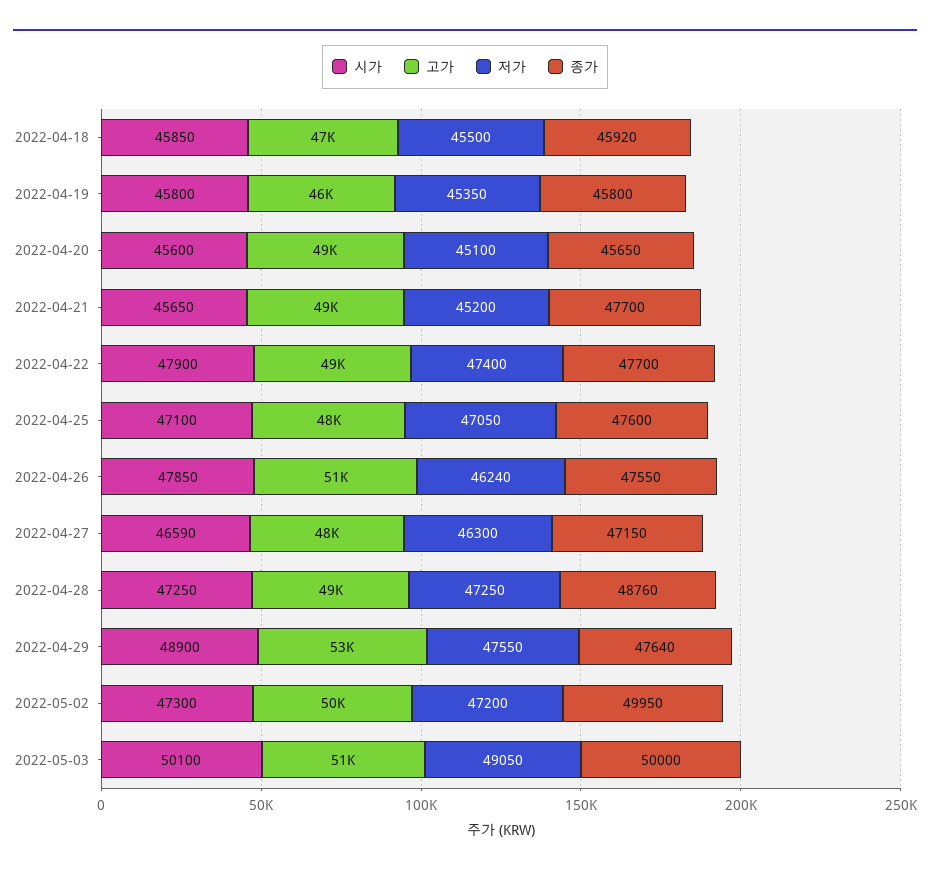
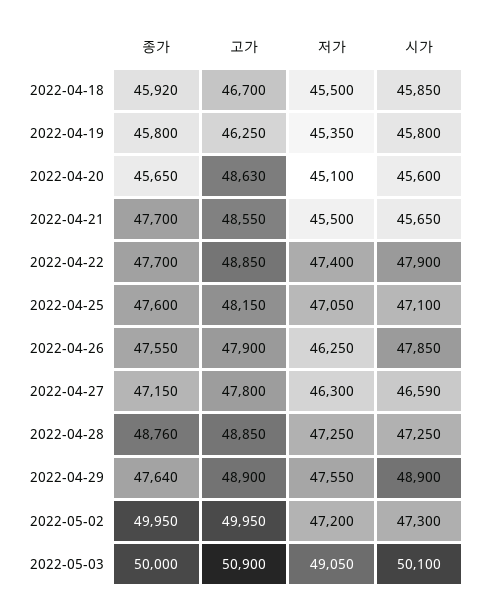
  {
    "시가": {
      "2022-04-18": 45850,
      "2022-04-19": 45800,
      "2022-04-20": 45600,
      "2022-04-21": 45650,
      "2022-04-22": 47900,
      "2022-04-25": 47100,
      "2022-04-26": 47850,
      "2022-04-27": 46590,
      "2022-04-28": 47250,
      "2022-04-29": 48900,
      "2022-05-02": 47300,
      "2022-05-03": 50100
    },
    "고가": {
      "2022-04-18": 46700,
      "2022-04-19": 46250,
      "2022-04-20": 48630,
      "2022-04-21": 48550,
      "2022-04-22": 48850,
      "2022-04-25": 48150,
-     "2022-04-26": 51000,
+     "2022-04-26": 47900,
      "2022-04-27": 47800,
      "2022-04-28": 48850,
-     "2022-04-29": 53000,
+     "2022-04-29": 48900,
      "2022-05-02": 49950,
      "2022-05-03": 50900
    },
    "저가": {
      "2022-04-18": 45500,
      "2022-04-19": 45350,
      "2022-04-20": 45100,
-     "2022-04-21": 45200,
+     "2022-04-21": 45500,
      "2022-04-22": 47400,
      "2022-04-25": 47050,
-     "2022-04-26": 46240,
+     "2022-04-26": 46250,
      "2022-04-27": 46300,
      "2022-04-28": 47250,
      "2022-04-29": 47550,
      "2022-05-02": 47200,
      "2022-05-03": 49050
    },
    "종가": {
      "2022-04-18": 45920,
      "2022-04-19": 45800,
      "2022-04-20": 45650,
      "2022-04-21": 47700,
      "2022-04-22": 47700,
      "2022-04-25": 47600,
      "2022-04-26": 47550,
      "2022-04-27": 47150,
      "2022-04-28": 48760,
      "2022-04-29": 47640,
      "2022-05-02": 49950,
      "2022-05-03": 50000
    }
  }

